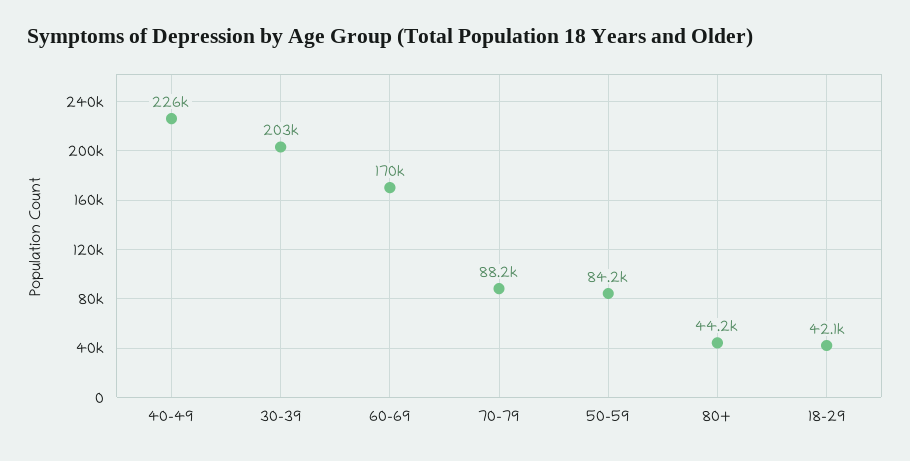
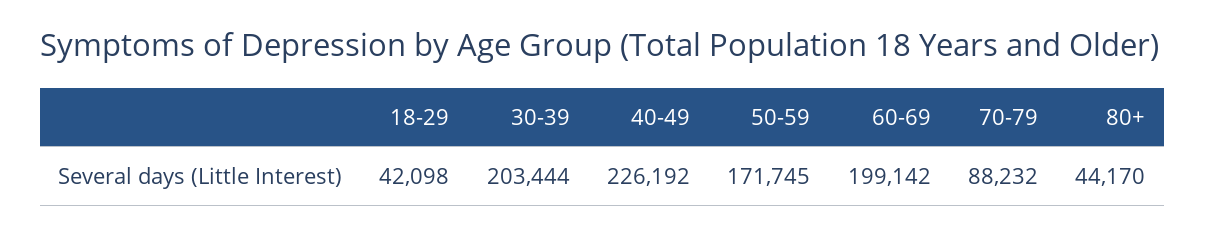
  {
    "40-49": 226192,
    "30-39": 203444,
-   "60-69": 170000,
+   "60-69": 199142,
    "70-79": 88232,
-   "50-59": 84200,
+   "50-59": 171745,
    "80+": 44170,
    "18-29": 42098
  }

